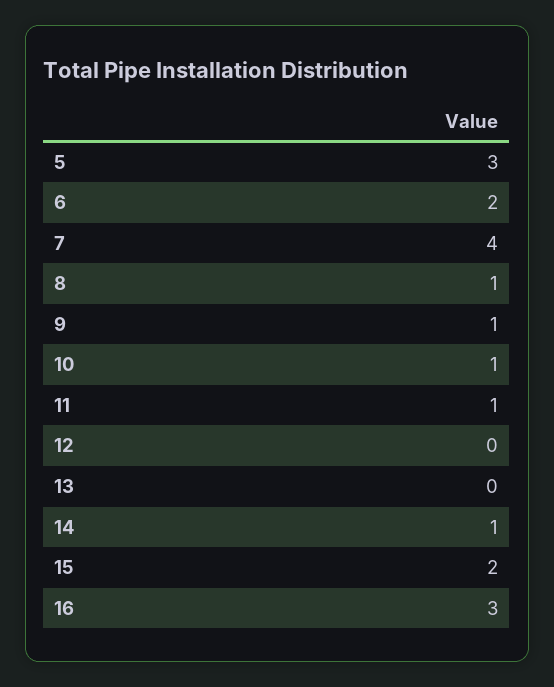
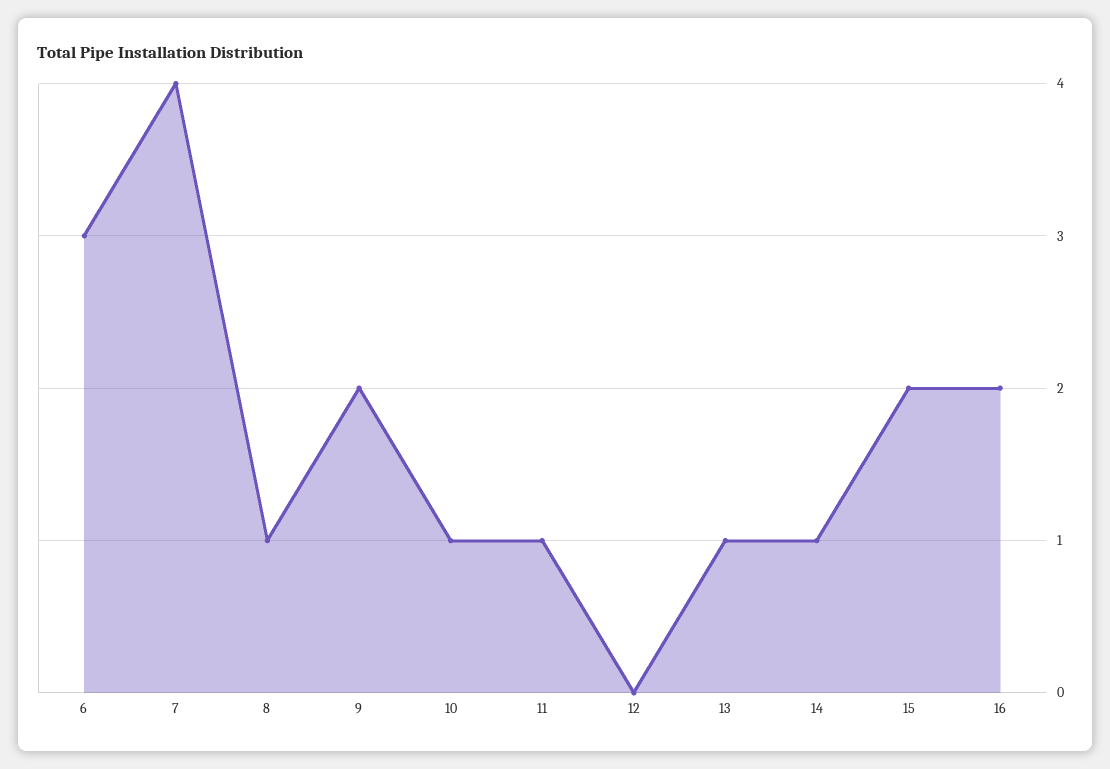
  {
-   "5": 3,
-   "6": 2,
+   "6": 3,
    "7": 4,
    "8": 1,
-   "9": 1,
+   "9": 2,
    "10": 1,
    "11": 1,
    "12": 0,
-   "13": 0,
+   "13": 1,
    "14": 1,
    "15": 2,
-   "16": 3
+   "16": 2
  }

